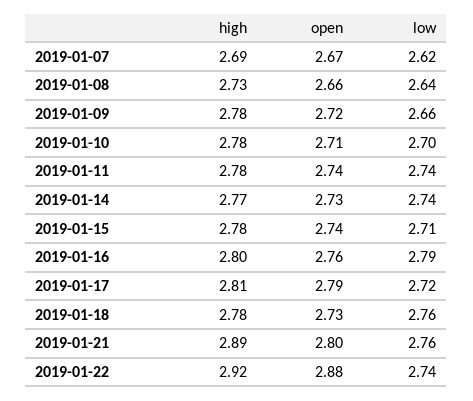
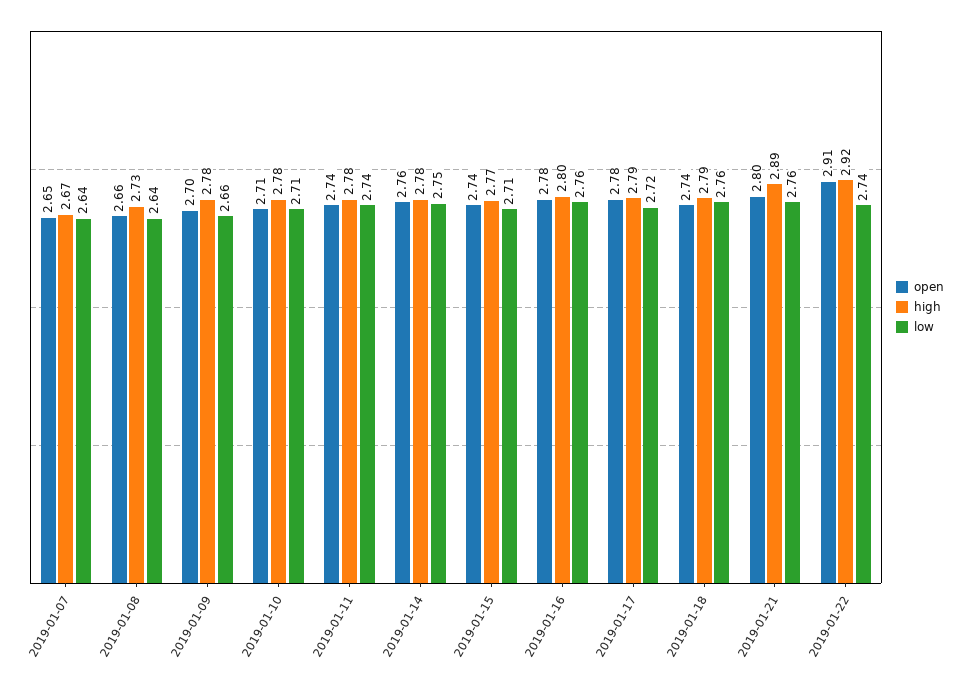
  {
    "high": {
-     "2019-01-07": 2.69,
+     "2019-01-07": 2.67,
      "2019-01-08": 2.73,
      "2019-01-09": 2.78,
      "2019-01-10": 2.78,
      "2019-01-11": 2.78,
-     "2019-01-14": 2.77,
+     "2019-01-14": 2.78,
-     "2019-01-15": 2.78,
+     "2019-01-15": 2.77,
      "2019-01-16": 2.8,
-     "2019-01-17": 2.81,
+     "2019-01-17": 2.79,
-     "2019-01-18": 2.78,
+     "2019-01-18": 2.79,
      "2019-01-21": 2.89,
      "2019-01-22": 2.92
    },
    "open": {
-     "2019-01-07": 2.67,
+     "2019-01-07": 2.65,
      "2019-01-08": 2.66,
-     "2019-01-09": 2.72,
+     "2019-01-09": 2.7,
      "2019-01-10": 2.71,
      "2019-01-11": 2.74,
-     "2019-01-14": 2.73,
+     "2019-01-14": 2.76,
      "2019-01-15": 2.74,
-     "2019-01-16": 2.76,
+     "2019-01-16": 2.78,
-     "2019-01-17": 2.79,
+     "2019-01-17": 2.78,
-     "2019-01-18": 2.73,
+     "2019-01-18": 2.74,
      "2019-01-21": 2.8,
-     "2019-01-22": 2.88
+     "2019-01-22": 2.91
    },
    "low": {
-     "2019-01-07": 2.62,
+     "2019-01-07": 2.64,
      "2019-01-08": 2.64,
      "2019-01-09": 2.66,
-     "2019-01-10": 2.7,
+     "2019-01-10": 2.71,
      "2019-01-11": 2.74,
-     "2019-01-14": 2.74,
+     "2019-01-14": 2.75,
      "2019-01-15": 2.71,
-     "2019-01-16": 2.79,
+     "2019-01-16": 2.76,
      "2019-01-17": 2.72,
      "2019-01-18": 2.76,
      "2019-01-21": 2.76,
      "2019-01-22": 2.74
    }
  }

